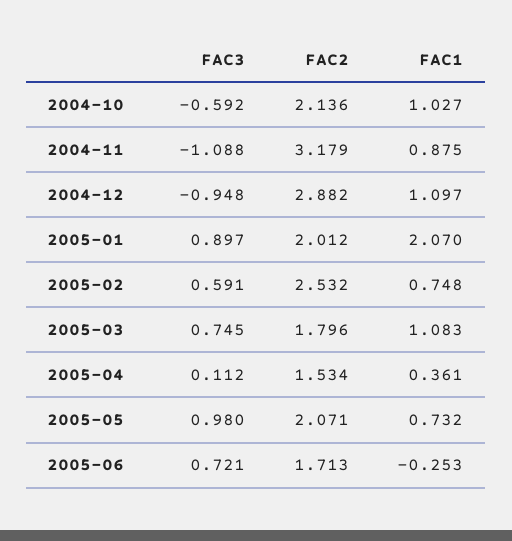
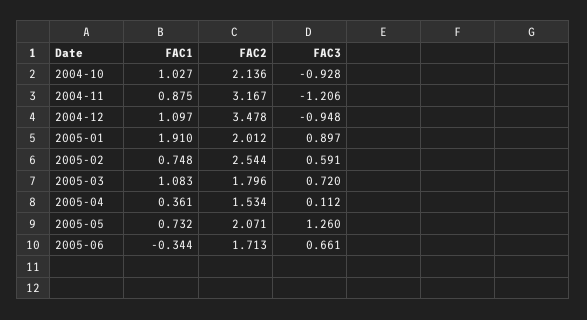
  {
    "FAC3": {
-     "2004-10": -0.592,
+     "2004-10": -0.928,
-     "2004-11": -1.088,
+     "2004-11": -1.206,
      "2004-12": -0.948,
      "2005-01": 0.897,
      "2005-02": 0.591,
-     "2005-03": 0.745,
+     "2005-03": 0.72,
      "2005-04": 0.112,
-     "2005-05": 0.98,
+     "2005-05": 1.26,
-     "2005-06": 0.721
+     "2005-06": 0.661
    },
    "FAC2": {
      "2004-10": 2.136,
-     "2004-11": 3.179,
+     "2004-11": 3.167,
-     "2004-12": 2.882,
+     "2004-12": 3.478,
      "2005-01": 2.012,
-     "2005-02": 2.532,
+     "2005-02": 2.544,
      "2005-03": 1.796,
      "2005-04": 1.534,
      "2005-05": 2.071,
      "2005-06": 1.713
    },
    "FAC1": {
      "2004-10": 1.027,
      "2004-11": 0.875,
      "2004-12": 1.097,
-     "2005-01": 2.07,
+     "2005-01": 1.91,
      "2005-02": 0.748,
      "2005-03": 1.083,
      "2005-04": 0.361,
      "2005-05": 0.732,
-     "2005-06": -0.253
+     "2005-06": -0.344
    }
  }

